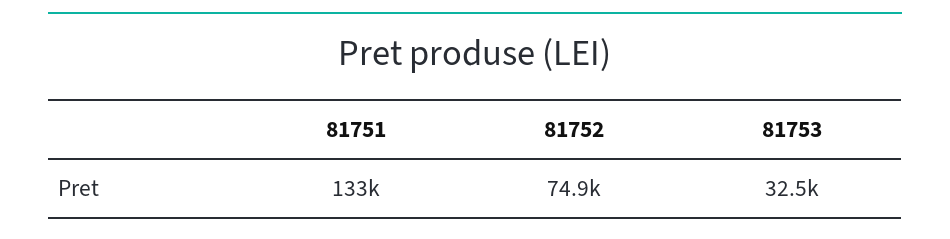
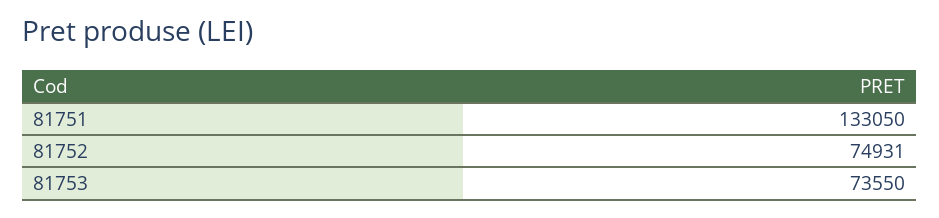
  {
    "81751": 133050,
    "81752": 74931,
-   "81753": 32500
+   "81753": 73550
  }

